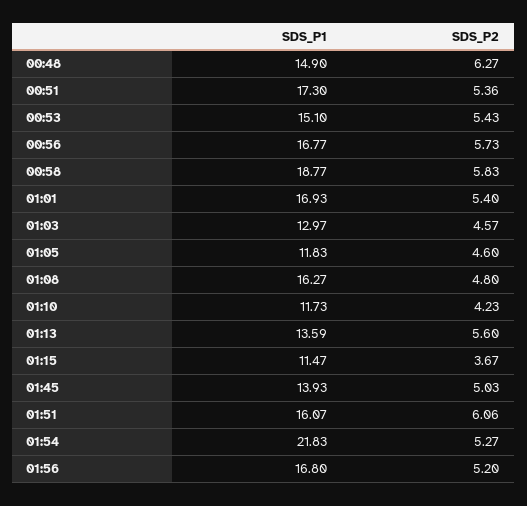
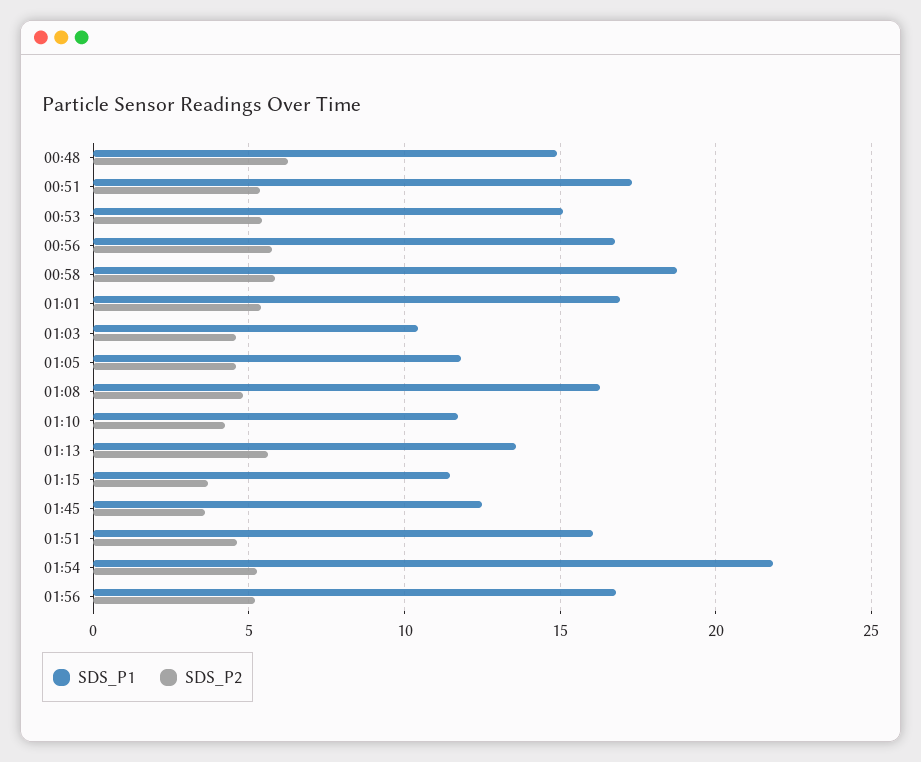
  {
    "SDS_P1": {
      "00:48": 14.9,
      "00:51": 17.3,
      "00:53": 15.1,
      "00:56": 16.77,
      "00:58": 18.77,
      "01:01": 16.93,
-     "01:03": 12.97,
+     "01:03": 10.5,
      "01:05": 11.83,
      "01:08": 16.27,
      "01:10": 11.73,
      "01:13": 13.59,
      "01:15": 11.47,
-     "01:45": 13.93,
+     "01:45": 12.5,
      "01:51": 16.07,
      "01:54": 21.83,
      "01:56": 16.8
    },
    "SDS_P2": {
      "00:48": 6.27,
      "00:51": 5.36,
      "00:53": 5.43,
      "00:56": 5.73,
      "00:58": 5.83,
      "01:01": 5.4,
      "01:03": 4.57,
      "01:05": 4.6,
      "01:08": 4.8,
      "01:10": 4.23,
      "01:13": 5.6,
      "01:15": 3.67,
-     "01:45": 5.03,
+     "01:45": 3.5,
-     "01:51": 6.06,
+     "01:51": 4.5,
      "01:54": 5.27,
      "01:56": 5.2
    }
  }

